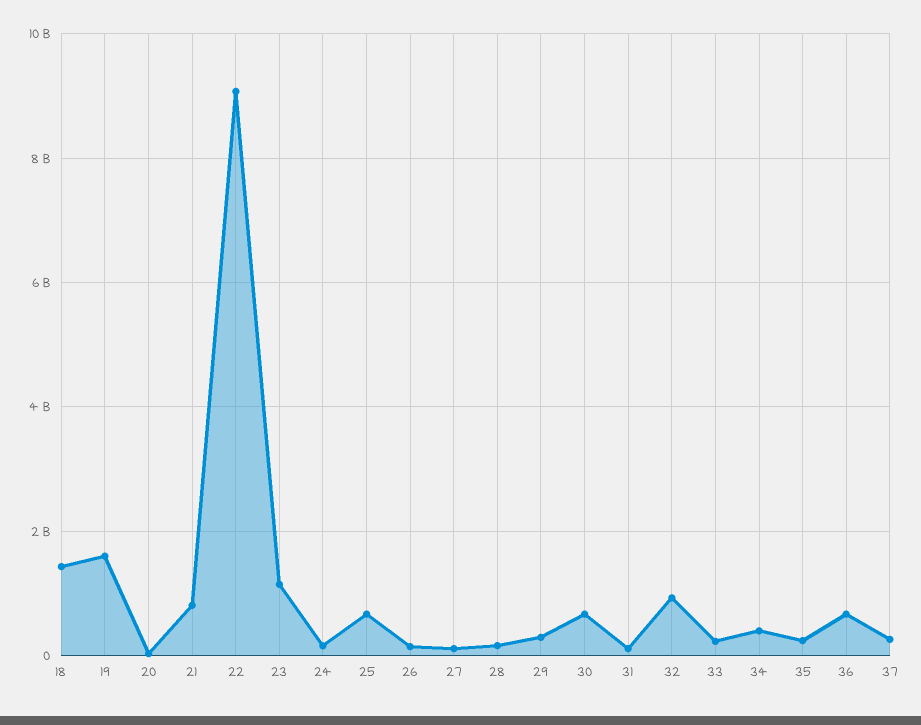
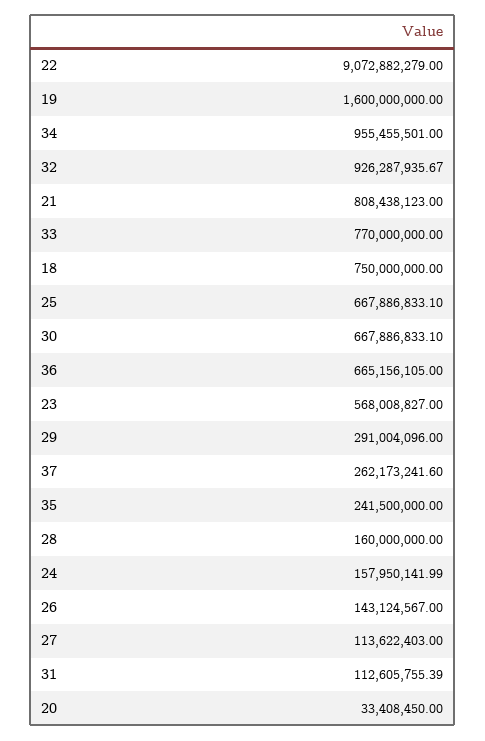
  {
-   "18": 1400000000,
+   "18": 750000000,
    "19": 1600000000,
    "20": 33408450,
    "21": 808438123,
    "22": 9072882279,
-   "23": 1200000000,
+   "23": 568008827,
    "24": 157950141.99,
    "25": 667886833.1,
    "26": 143124567,
    "27": 113622403,
    "28": 160000000,
    "29": 291004096,
    "30": 667886833.1,
    "31": 112605755.39,
    "32": 926287935.67,
-   "33": 200000000,
+   "33": 770000000,
-   "34": 400000000,
+   "34": 955455501,
    "35": 241500000,
    "36": 665156105,
    "37": 262173241.6
  }

